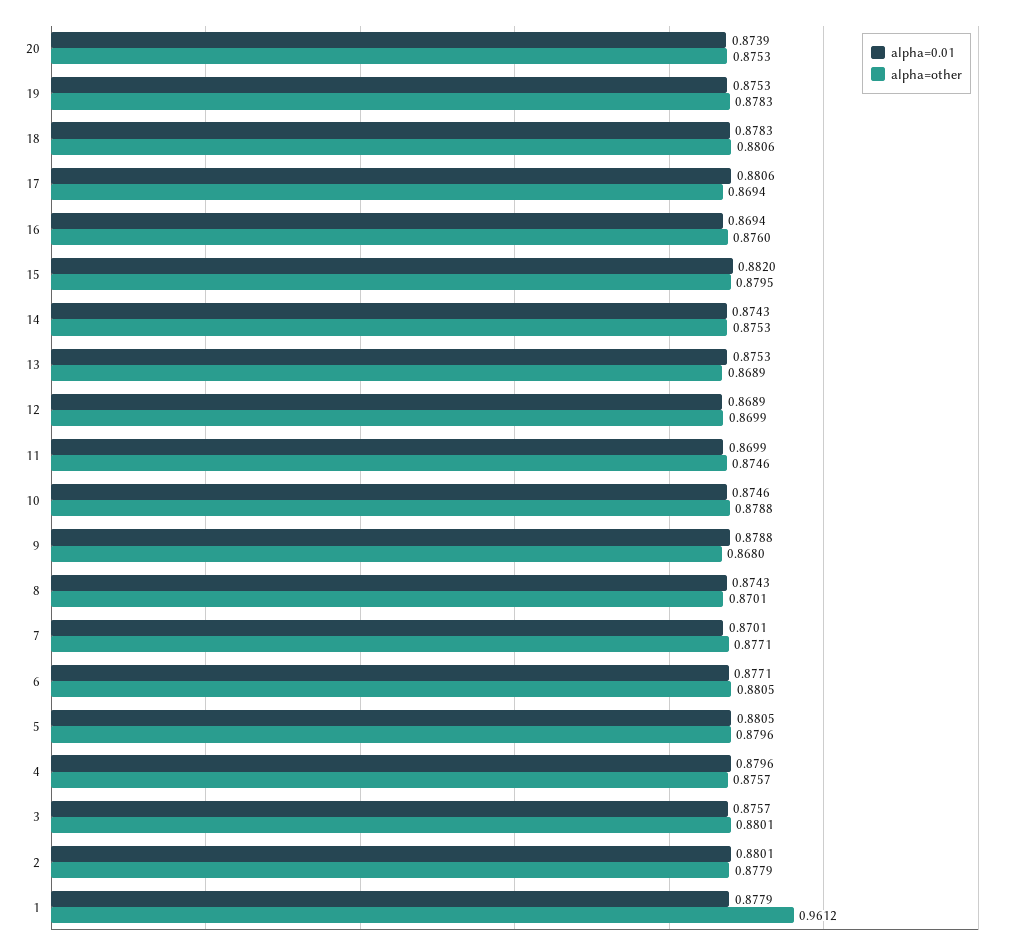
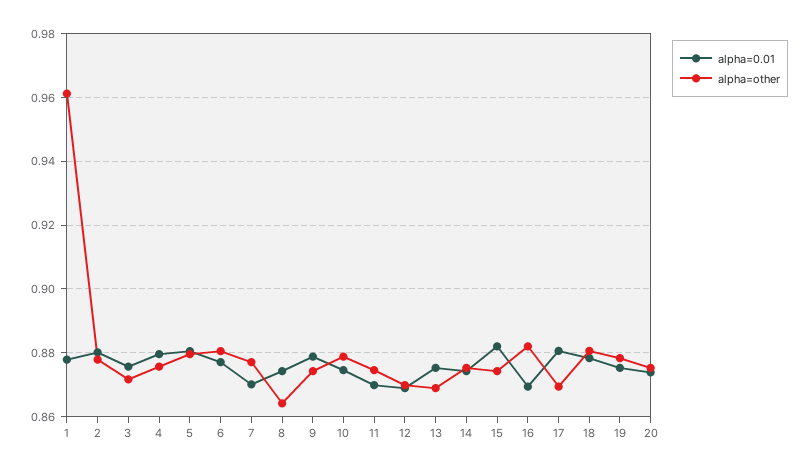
  {
    "alpha=0.01": {
      "20": 0.8739,
      "19": 0.8753,
      "18": 0.8783,
      "17": 0.8806,
      "16": 0.8694,
      "15": 0.882,
      "14": 0.8743,
      "13": 0.8753,
      "12": 0.8689,
      "11": 0.8699,
      "10": 0.8746,
      "9": 0.8788,
      "8": 0.8743,
      "7": 0.8701,
      "6": 0.8771,
      "5": 0.8805,
      "4": 0.8796,
      "3": 0.8757,
      "2": 0.8801,
      "1": 0.8779
    },
    "alpha=other": {
      "20": 0.8753,
      "19": 0.8783,
      "18": 0.8806,
      "17": 0.8694,
-     "16": 0.876,
+     "16": 0.882,
-     "15": 0.8795,
+     "15": 0.874,
      "14": 0.8753,
      "13": 0.8689,
      "12": 0.8699,
      "11": 0.8746,
      "10": 0.8788,
-     "9": 0.868,
+     "9": 0.874,
-     "8": 0.8701,
+     "8": 0.864,
      "7": 0.8771,
      "6": 0.8805,
      "5": 0.8796,
      "4": 0.8757,
-     "3": 0.8801,
+     "3": 0.872,
      "2": 0.8779,
      "1": 0.9612
    }
  }

